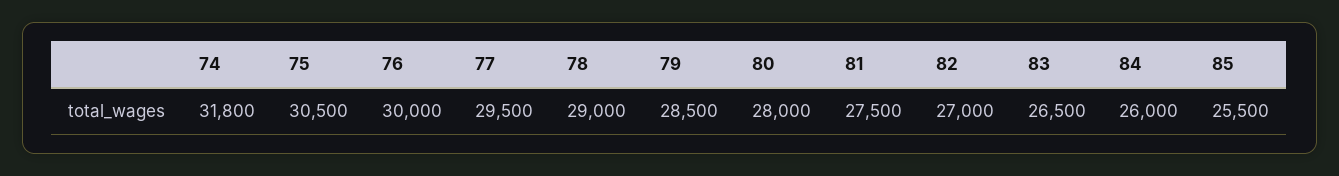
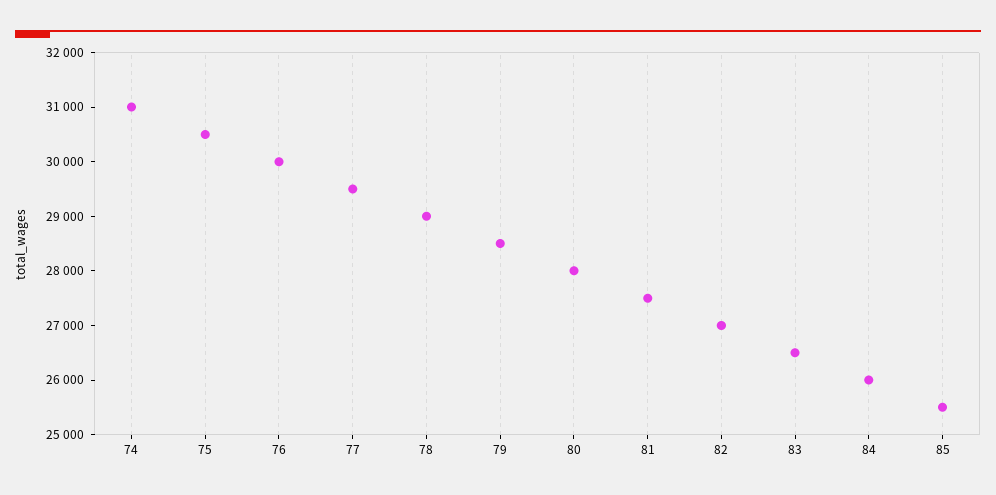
  {
-   "74": 31800,
+   "74": 31000,
    "75": 30500,
    "76": 30000,
    "77": 29500,
    "78": 29000,
    "79": 28500,
    "80": 28000,
    "81": 27500,
    "82": 27000,
    "83": 26500,
    "84": 26000,
    "85": 25500
  }

